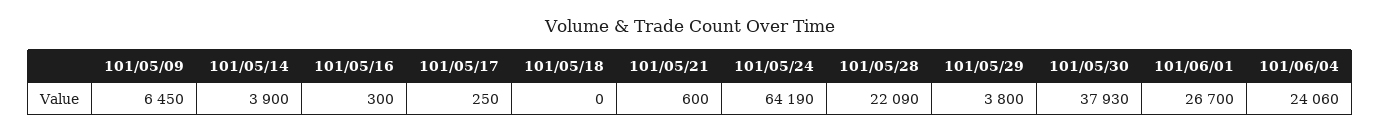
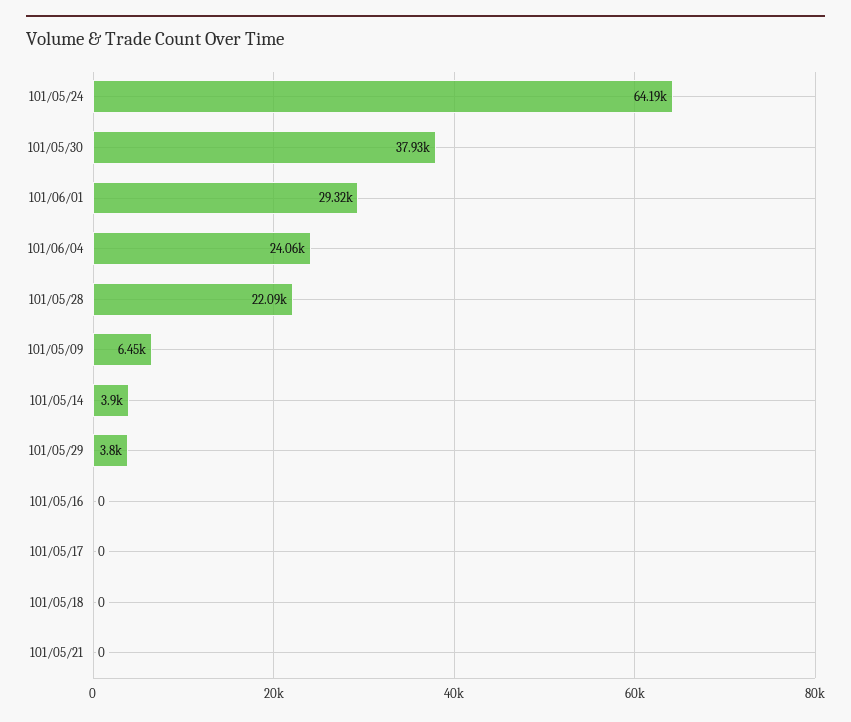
  {
    "101/05/09": 6450,
    "101/05/14": 3900,
-   "101/05/16": 300,
+   "101/05/16": 0,
-   "101/05/17": 250,
+   "101/05/17": 0,
    "101/05/18": 0,
-   "101/05/21": 600,
+   "101/05/21": 0,
    "101/05/24": 64190,
    "101/05/28": 22090,
    "101/05/29": 3800,
    "101/05/30": 37930,
-   "101/06/01": 26700,
+   "101/06/01": 29320,
    "101/06/04": 24060
  }

